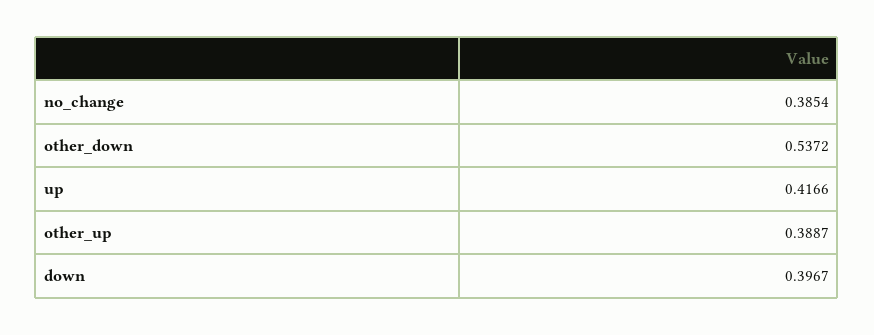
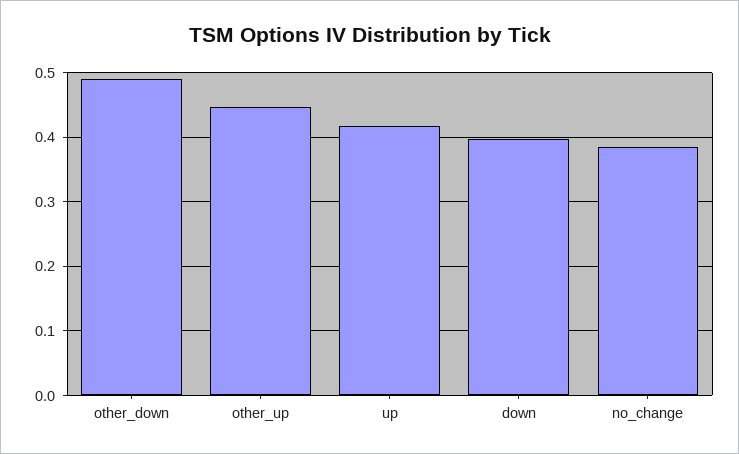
  {
    "no_change": 0.3854,
-   "other_down": 0.5372,
+   "other_down": 0.49,
    "up": 0.4166,
-   "other_up": 0.3887,
+   "other_up": 0.45,
    "down": 0.3967
  }

